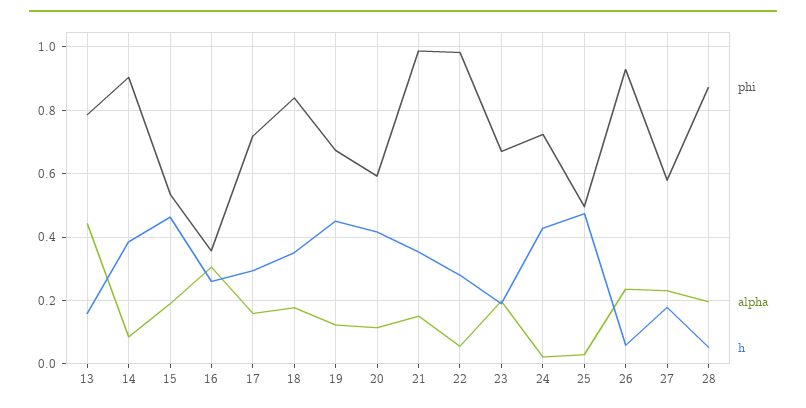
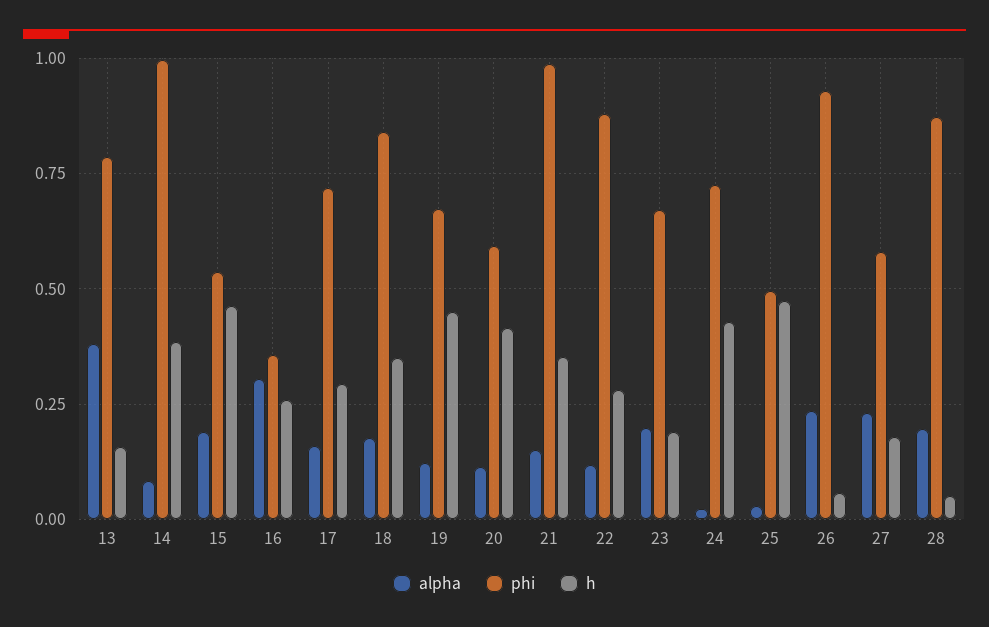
  {
    "phi": {
      "13": 0.78,
-     "14": 0.9,
+     "14": 1,
      "15": 0.54,
      "16": 0.36,
      "17": 0.72,
      "18": 0.84,
      "19": 0.68,
      "20": 0.6,
      "21": 0.98,
-     "22": 0.98,
+     "22": 0.875,
      "23": 0.68,
      "24": 0.72,
      "25": 0.5,
      "26": 0.92,
      "27": 0.58,
      "28": 0.88
    },
    "alpha": {
-     "13": 0.44,
+     "13": 0.375,
      "14": 0.08,
      "15": 0.18,
      "16": 0.3,
      "17": 0.16,
      "18": 0.18,
      "19": 0.12,
      "20": 0.12,
      "21": 0.16,
-     "22": 0.06,
+     "22": 0.125,
      "23": 0.2,
      "24": 0.02,
      "25": 0.02,
      "26": 0.24,
      "27": 0.24,
      "28": 0.2
    },
    "h": {
      "13": 0.16,
      "14": 0.38,
      "15": 0.46,
      "16": 0.26,
      "17": 0.3,
      "18": 0.36,
      "19": 0.46,
      "20": 0.42,
      "21": 0.36,
      "22": 0.28,
      "23": 0.18,
      "24": 0.42,
      "25": 0.48,
      "26": 0.06,
      "27": 0.18,
      "28": 0.06
    }
  }

